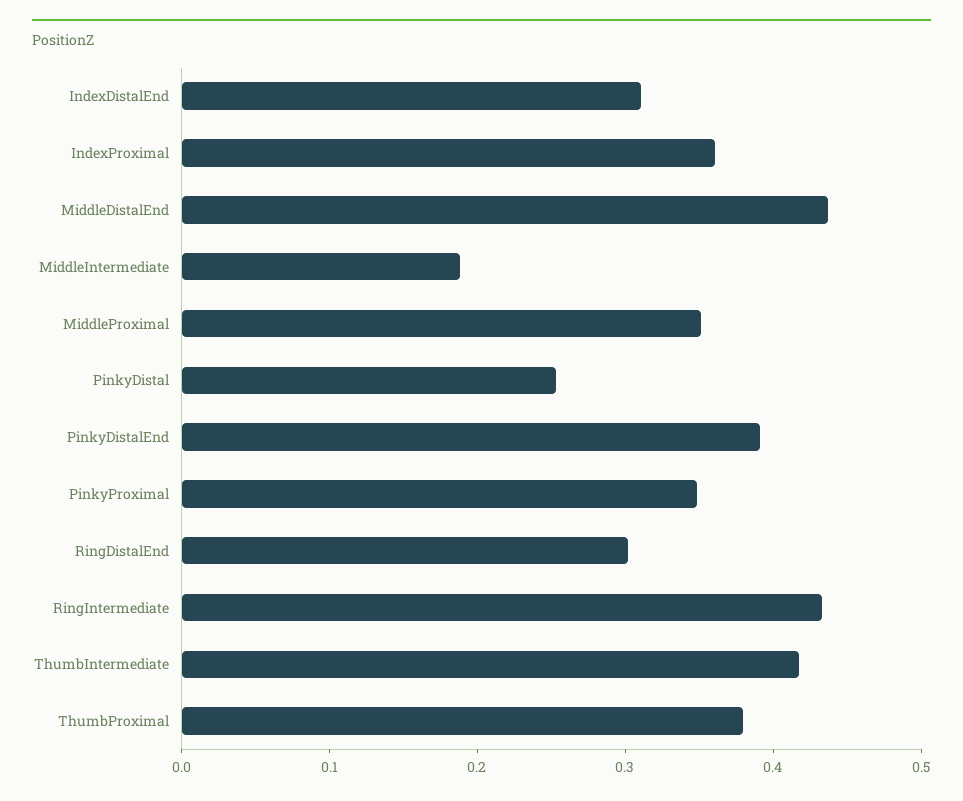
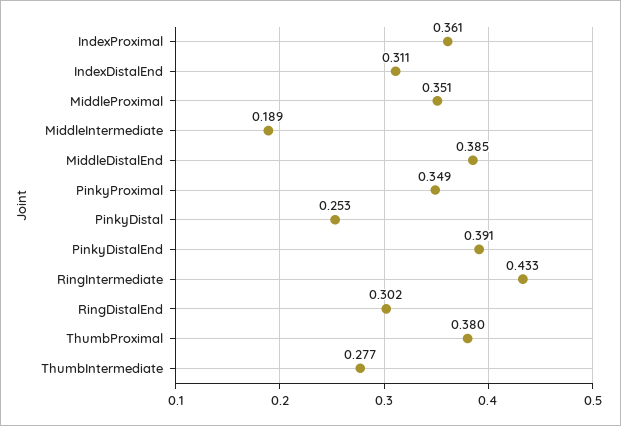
  {
    "IndexDistalEnd": 0.311,
    "IndexProximal": 0.361,
-   "MiddleDistalEnd": 0.44,
+   "MiddleDistalEnd": 0.385,
    "MiddleIntermediate": 0.189,
    "MiddleProximal": 0.351,
    "PinkyDistal": 0.253,
    "PinkyDistalEnd": 0.391,
    "PinkyProximal": 0.349,
    "RingDistalEnd": 0.302,
    "RingIntermediate": 0.433,
-   "ThumbIntermediate": 0.42,
+   "ThumbIntermediate": 0.277,
    "ThumbProximal": 0.38
  }

